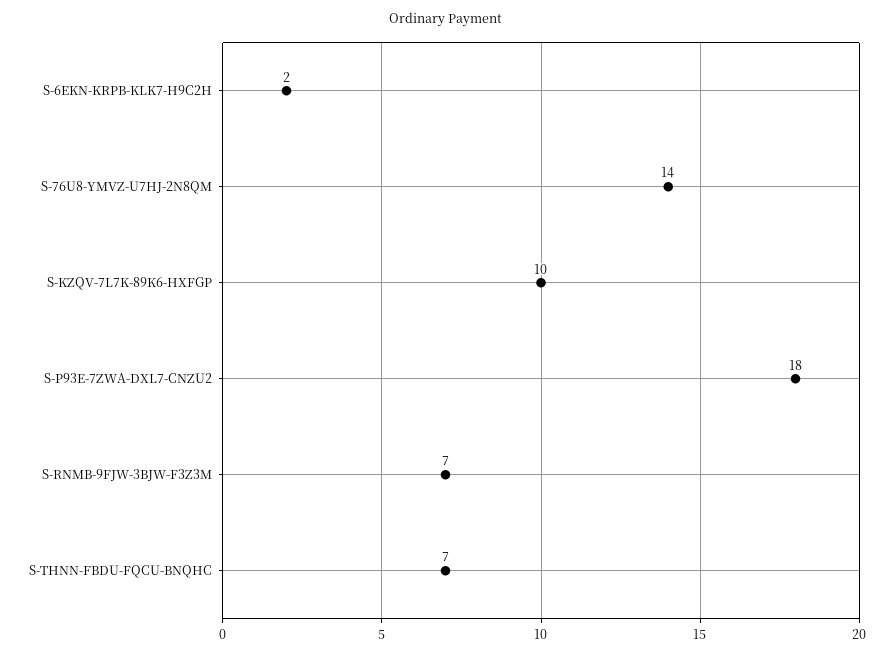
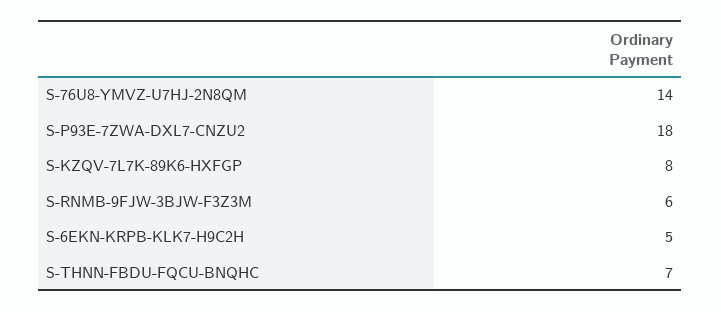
  {
-   "S-6EKN-KRPB-KLK7-H9C2H": 2,
+   "S-6EKN-KRPB-KLK7-H9C2H": 5,
    "S-76U8-YMVZ-U7HJ-2N8QM": 14,
-   "S-KZQV-7L7K-89K6-HXFGP": 10,
+   "S-KZQV-7L7K-89K6-HXFGP": 8,
    "S-P93E-7ZWA-DXL7-CNZU2": 18,
-   "S-RNMB-9FJW-3BJW-F3Z3M": 7,
+   "S-RNMB-9FJW-3BJW-F3Z3M": 6,
    "S-THNN-FBDU-FQCU-BNQHC": 7
  }

